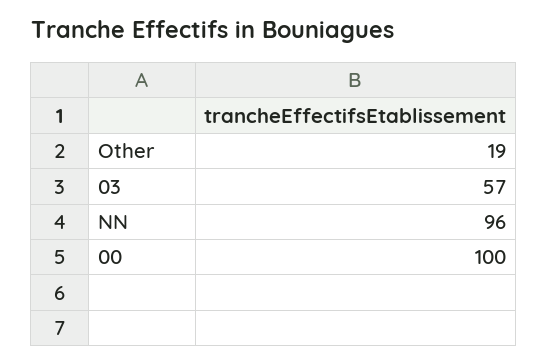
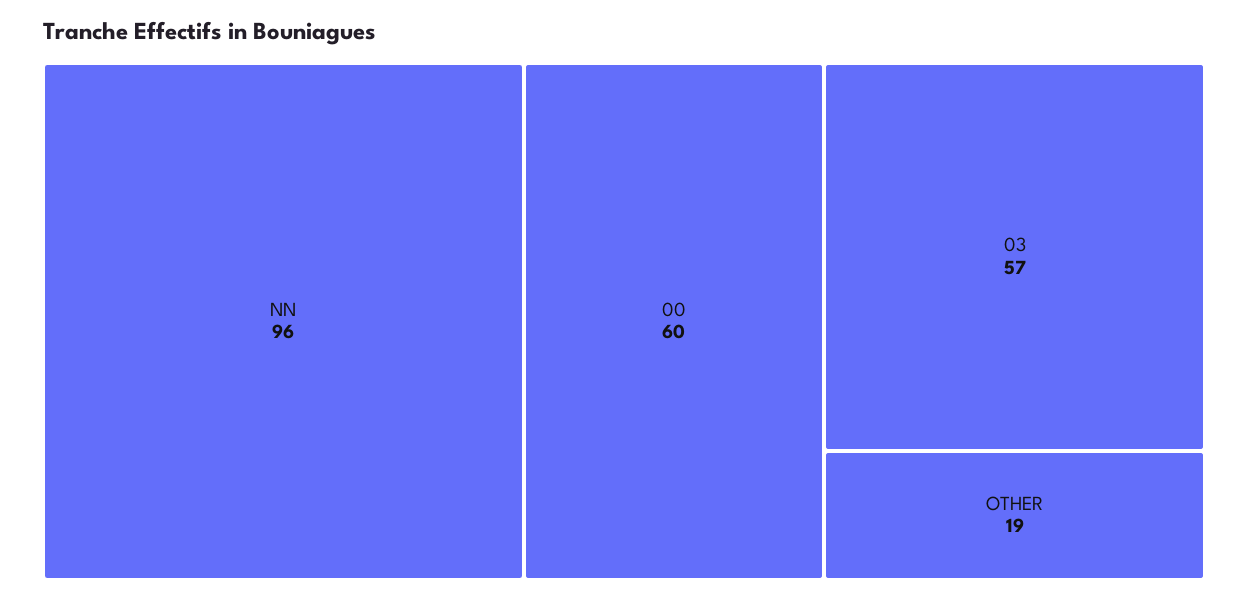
  {
    "Other": 19,
    "03": 57,
    "NN": 96,
-   "00": 100
+   "00": 60
  }

